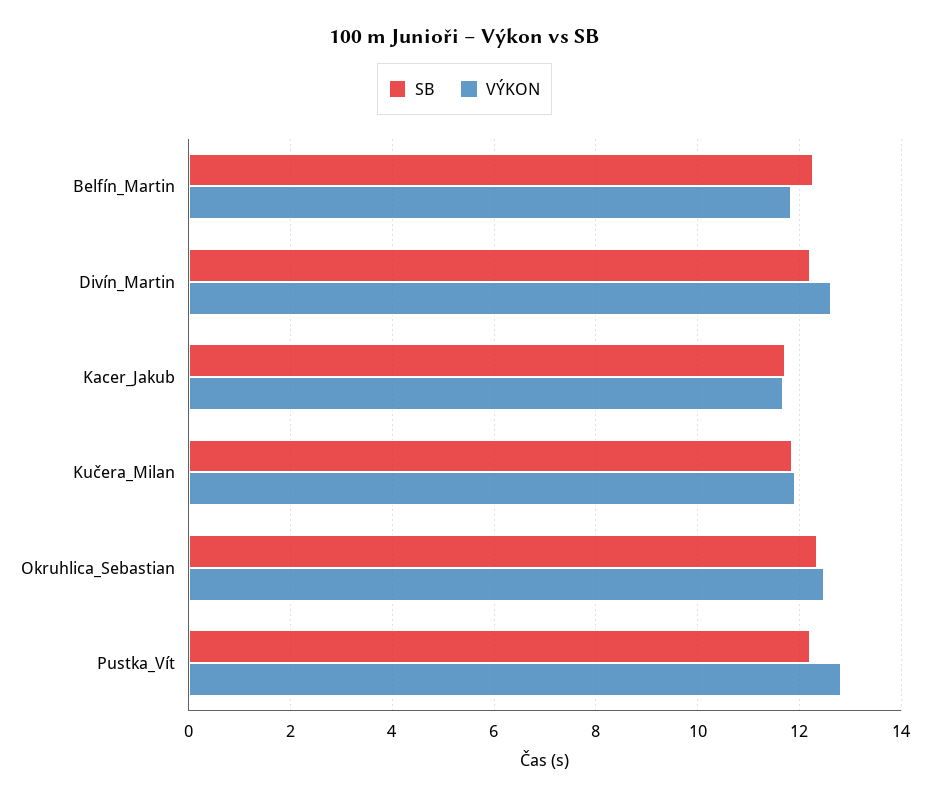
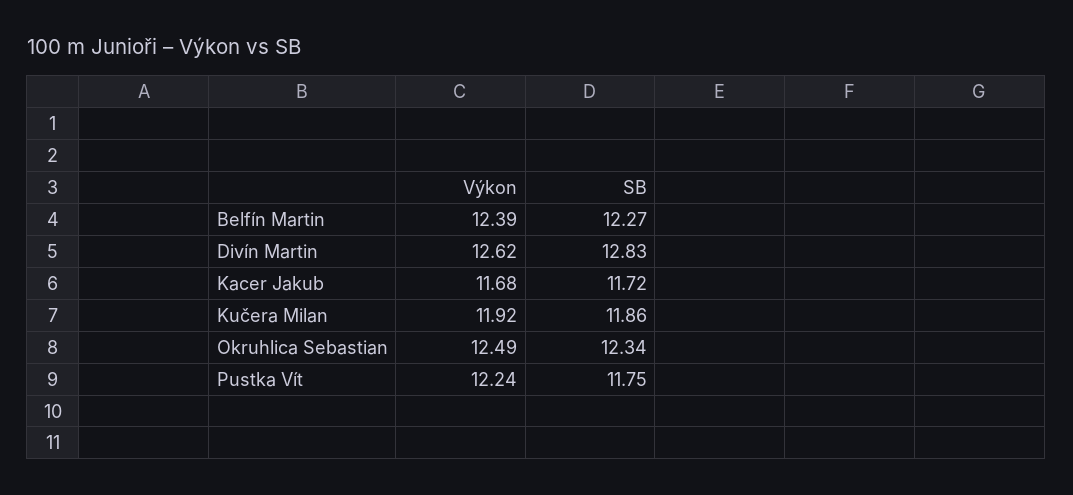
  {
    "SB": {
      "Belfín_Martin": 12.27,
-     "Divín_Martin": 12.2,
+     "Divín_Martin": 12.83,
      "Kacer_Jakub": 11.72,
      "Kučera_Milan": 11.86,
      "Okruhlica_Sebastian": 12.34,
-     "Pustka_Vít": 12.2
+     "Pustka_Vít": 11.75
    },
    "VÝKON": {
-     "Belfín_Martin": 11.8,
+     "Belfín_Martin": 12.39,
      "Divín_Martin": 12.62,
      "Kacer_Jakub": 11.68,
      "Kučera_Milan": 11.92,
      "Okruhlica_Sebastian": 12.49,
-     "Pustka_Vít": 12.8
+     "Pustka_Vít": 12.24
    }
  }

